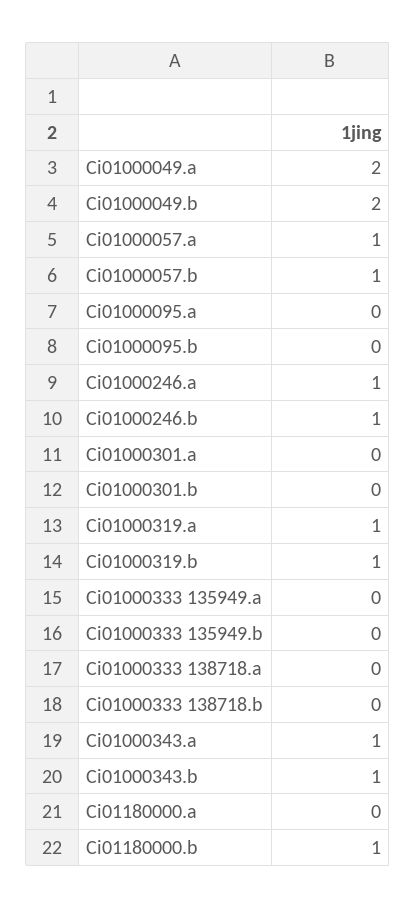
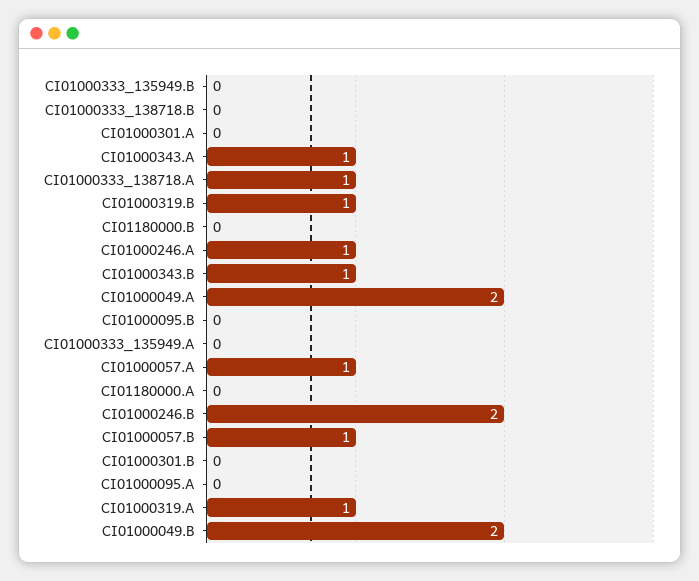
  {
    "Ci01000049.a": 2,
    "Ci01000049.b": 2,
    "Ci01000057.a": 1,
    "Ci01000057.b": 1,
    "Ci01000095.a": 0,
    "Ci01000095.b": 0,
    "Ci01000246.a": 1,
-   "Ci01000246.b": 1,
+   "Ci01000246.b": 2,
    "Ci01000301.a": 0,
    "Ci01000301.b": 0,
    "Ci01000319.a": 1,
    "Ci01000319.b": 1,
    "Ci01000333 135949.a": 0,
    "Ci01000333 135949.b": 0,
-   "Ci01000333 138718.a": 0,
+   "Ci01000333 138718.a": 1,
    "Ci01000333 138718.b": 0,
    "Ci01000343.a": 1,
    "Ci01000343.b": 1,
    "Ci01180000.a": 0,
-   "Ci01180000.b": 1
+   "Ci01180000.b": 0
  }

